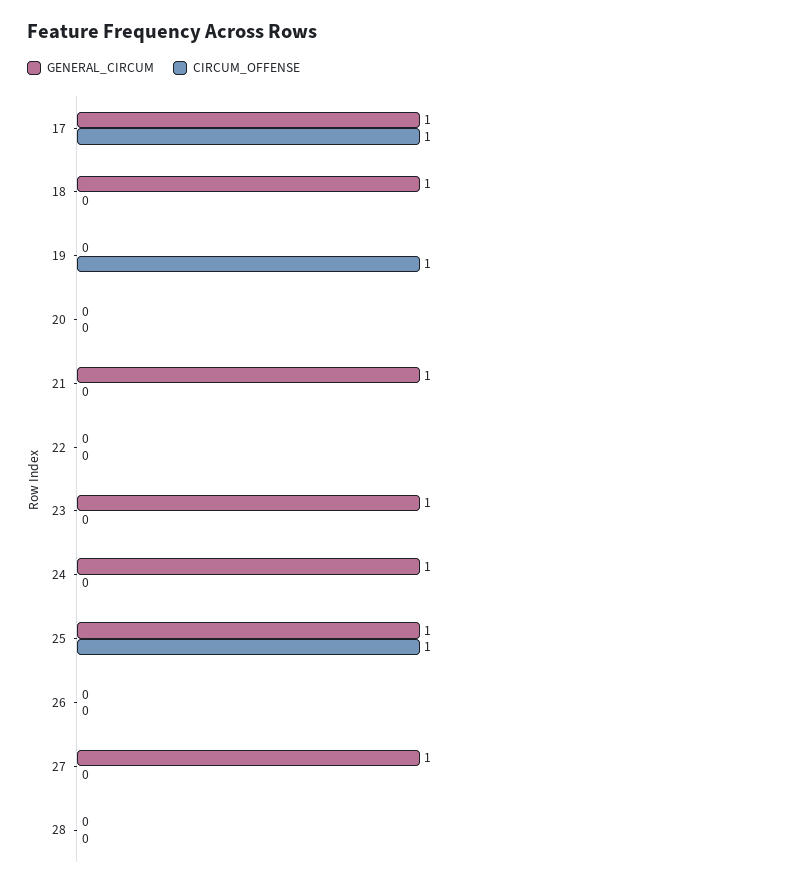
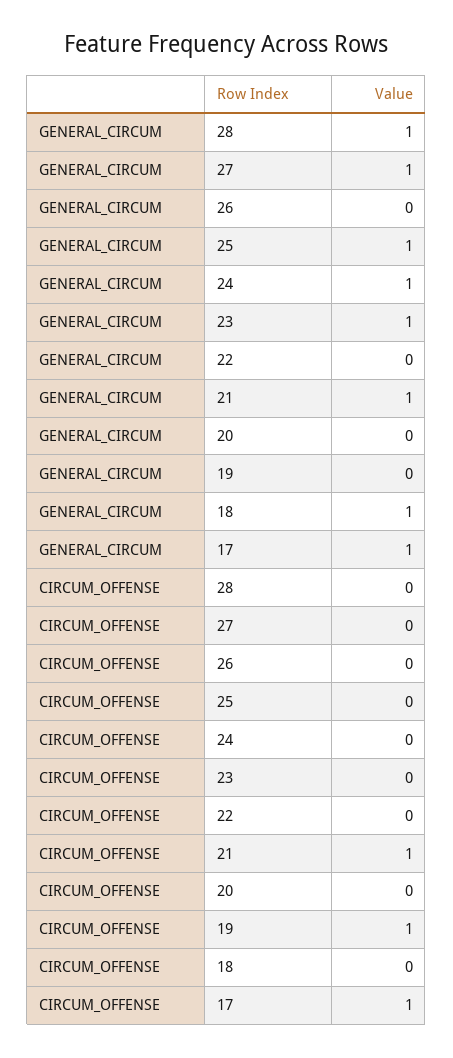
  {
    "GENERAL_CIRCUM": {
      "17": 1,
      "18": 1,
      "19": 0,
      "20": 0,
      "21": 1,
      "22": 0,
      "23": 1,
      "24": 1,
      "25": 1,
      "26": 0,
      "27": 1,
-     "28": 0
+     "28": 1
    },
    "CIRCUM_OFFENSE": {
      "17": 1,
      "18": 0,
      "19": 1,
      "20": 0,
-     "21": 0,
+     "21": 1,
      "22": 0,
      "23": 0,
      "24": 0,
-     "25": 1,
+     "25": 0,
      "26": 0,
      "27": 0,
      "28": 0
    }
  }

